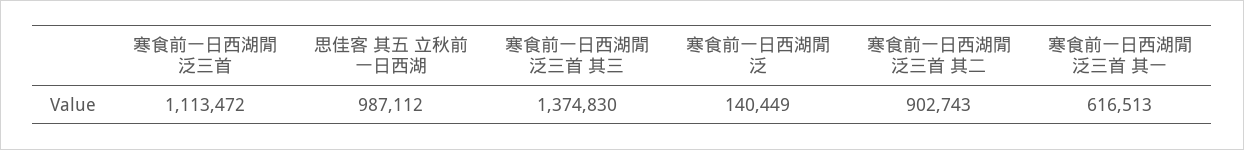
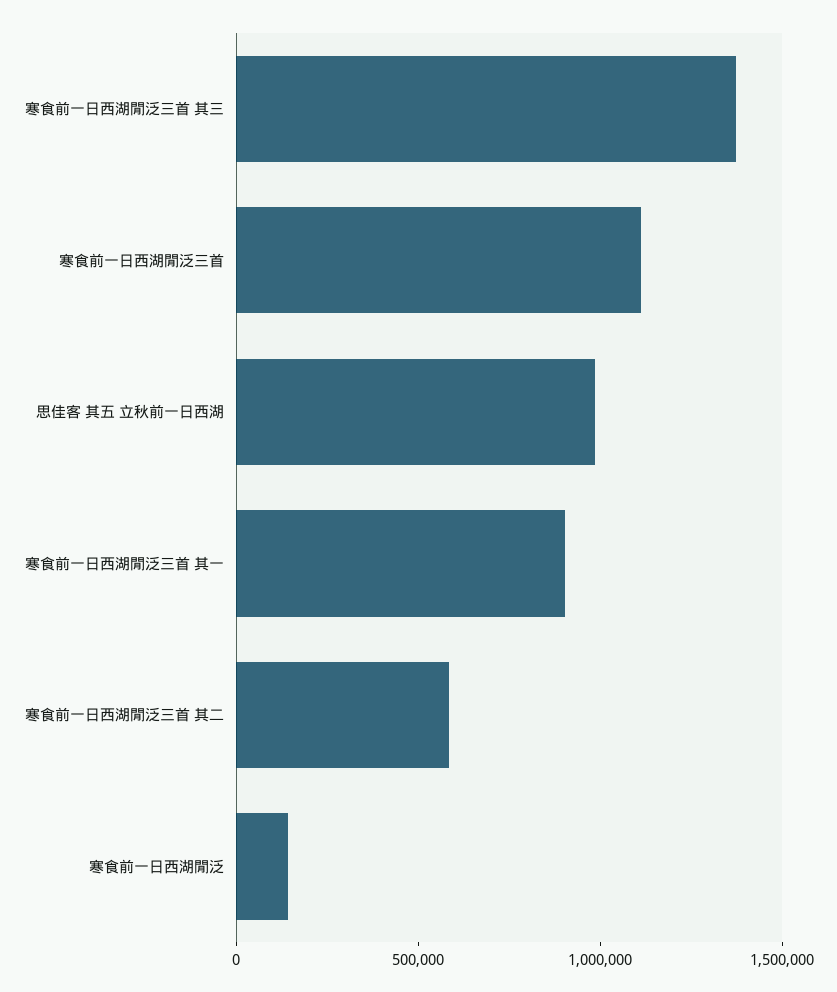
  {
    "寒食前一日西湖閒泛三首": 1113472,
    "思佳客 其五 立秋前一日西湖": 987112,
    "寒食前一日西湖閒泛三首 其三": 1374830,
    "寒食前一日西湖閒泛": 140449,
-   "寒食前一日西湖閒泛三首 其二": 902743,
+   "寒食前一日西湖閒泛三首 其二": 600000,
-   "寒食前一日西湖閒泛三首 其一": 616513
+   "寒食前一日西湖閒泛三首 其一": 900000
  }

